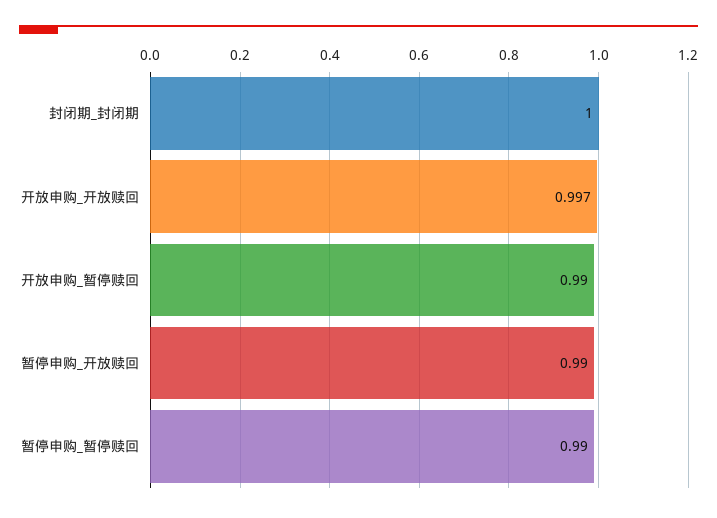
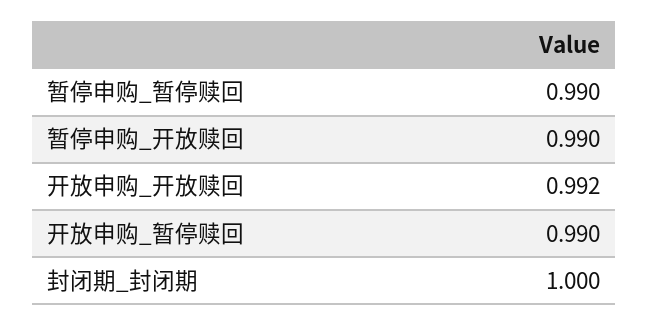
  {
    "封闭期_封闭期": 1,
-   "开放申购_开放赎回": 0.997,
+   "开放申购_开放赎回": 0.992,
    "开放申购_暂停赎回": 0.99,
    "暂停申购_开放赎回": 0.99,
    "暂停申购_暂停赎回": 0.99
  }

